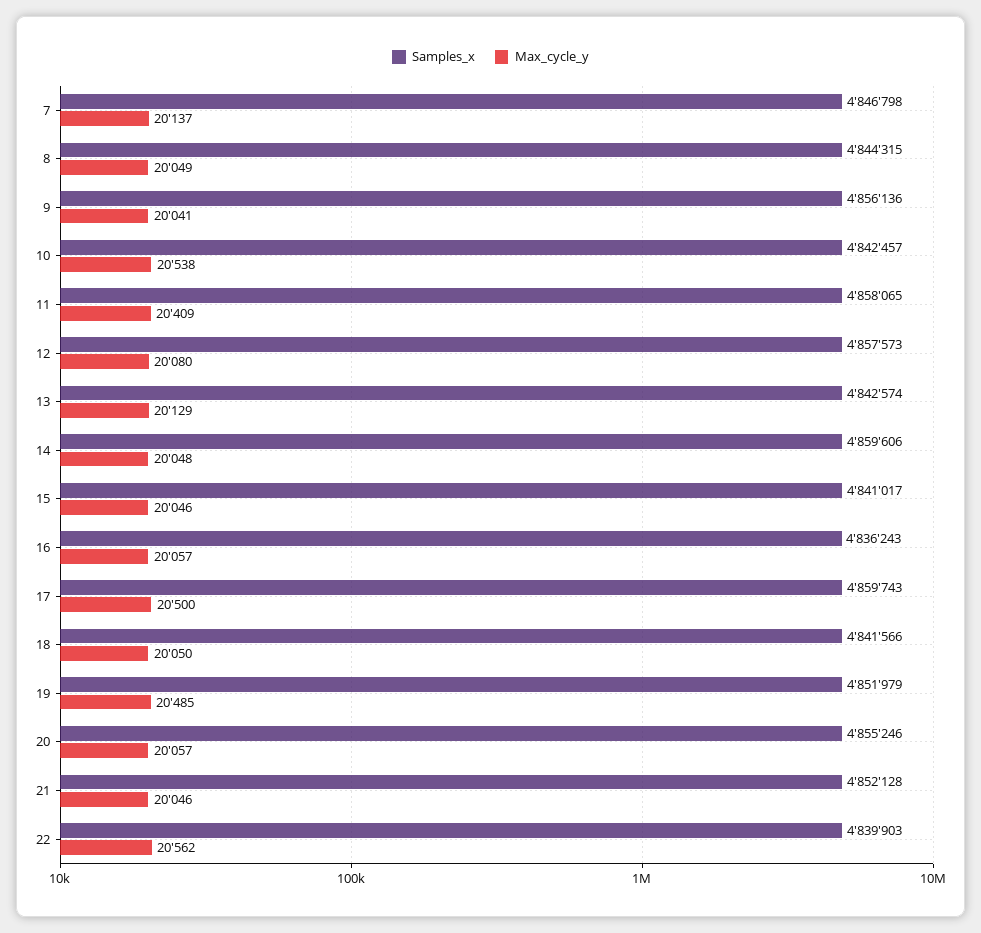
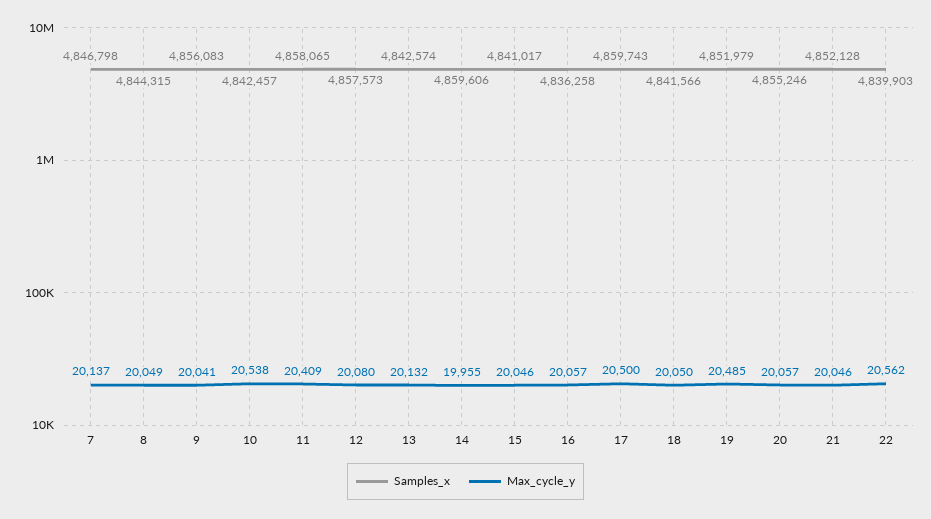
  {
    "Samples_x": {
      "7": 4846798,
      "8": 4844315,
-     "9": 4856136,
+     "9": 4856083,
      "10": 4842457,
      "11": 4858065,
      "12": 4857573,
      "13": 4842574,
      "14": 4859606,
      "15": 4841017,
-     "16": 4836243,
+     "16": 4836258,
      "17": 4859743,
      "18": 4841566,
      "19": 4851979,
      "20": 4855246,
      "21": 4852128,
      "22": 4839903
    },
    "Max_cycle_y": {
      "7": 20137,
      "8": 20049,
      "9": 20041,
      "10": 20538,
      "11": 20409,
      "12": 20080,
-     "13": 20129,
+     "13": 20132,
-     "14": 20048,
+     "14": 19955,
      "15": 20046,
      "16": 20057,
      "17": 20500,
      "18": 20050,
      "19": 20485,
      "20": 20057,
      "21": 20046,
      "22": 20562
    }
  }

